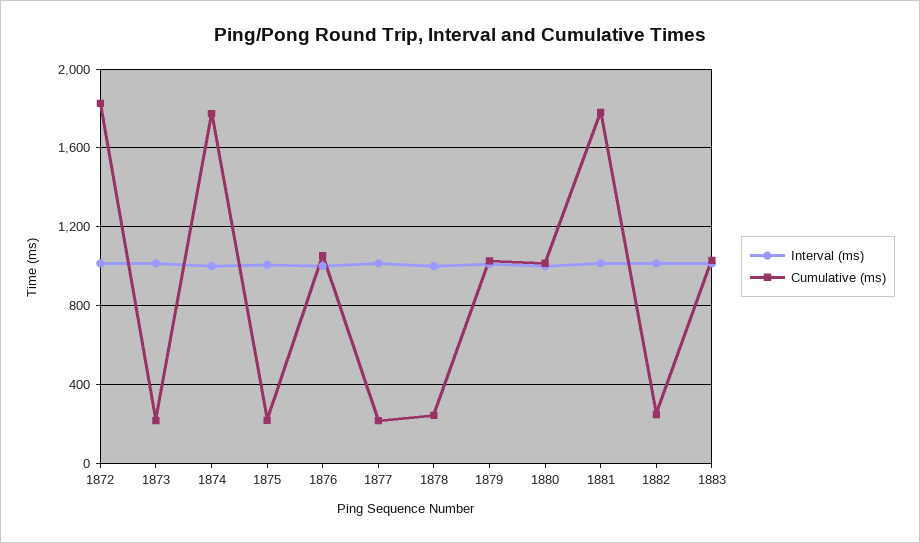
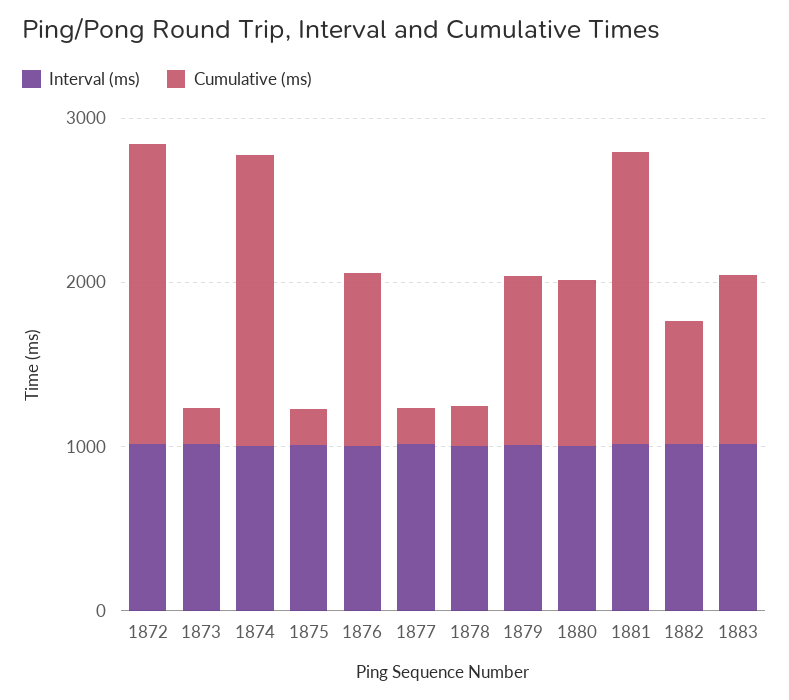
  {
    "Interval (ms)": {
      "1872": 1000,
      "1873": 1000,
      "1874": 1000,
      "1875": 1000,
      "1876": 1000,
      "1877": 1000,
      "1878": 1000,
      "1879": 1000,
      "1880": 1000,
      "1881": 1000,
      "1882": 1000,
      "1883": 1000
    },
    "Cumulative (ms)": {
      "1872": 1850,
      "1873": 200,
      "1874": 1750,
      "1875": 200,
      "1876": 1050,
      "1877": 200,
      "1878": 250,
      "1879": 1050,
      "1880": 1000,
      "1881": 1800,
-     "1882": 250,
+     "1882": 800,
      "1883": 1050
    }
  }

